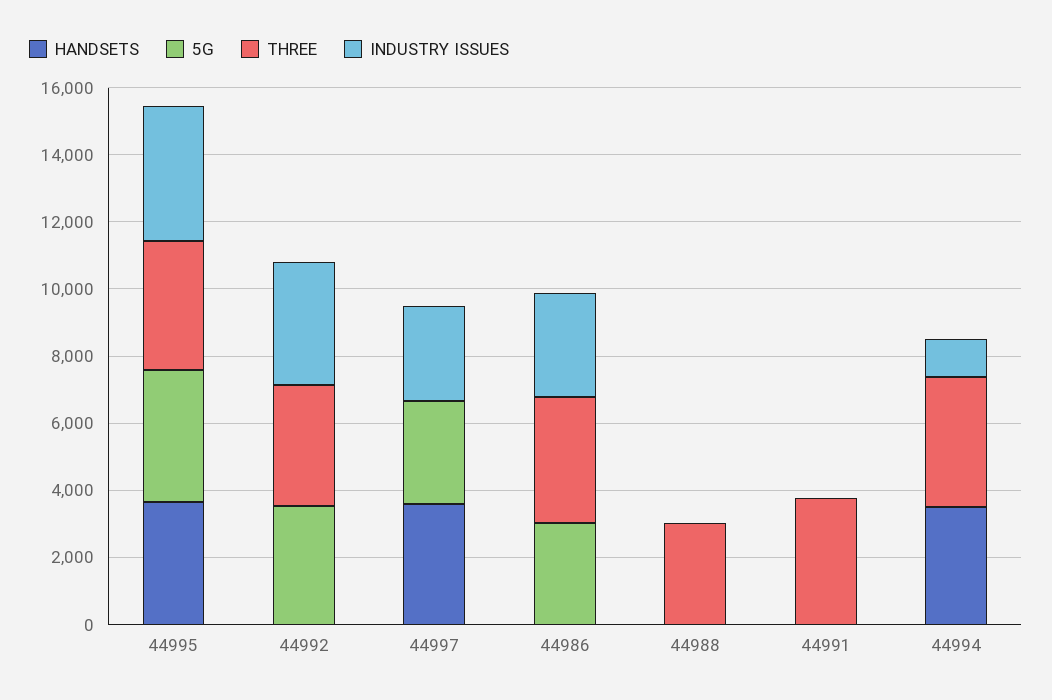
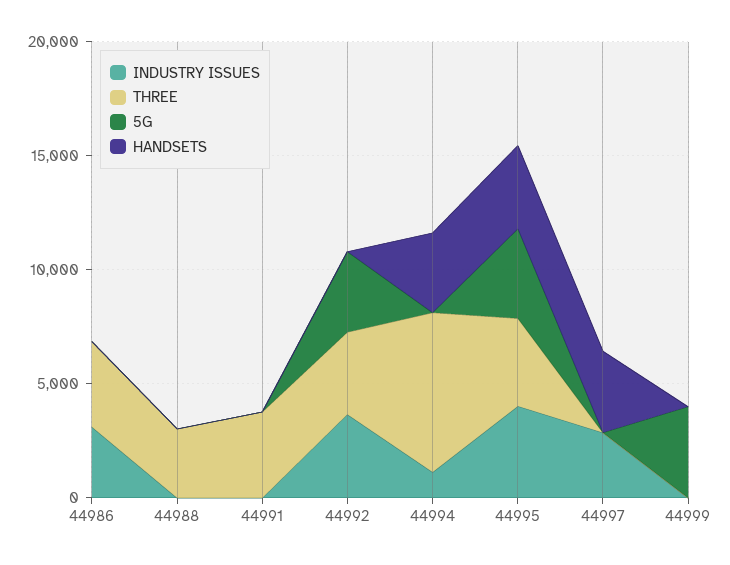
  {
    "HANDSETS": {
      "44995": 3500,
      "44992": 0,
      "44997": 3500,
      "44986": 0,
      "44988": 0,
      "44991": 0,
-     "44994": 3500
+     "44994": 3500,
+     "44999": 0
    },
    "5G": {
      "44995": 4000,
      "44992": 3500,
-     "44997": 3000,
+     "44997": 0,
-     "44986": 3000,
+     "44986": 0,
      "44988": 0,
      "44991": 0,
-     "44994": 0
+     "44994": 0,
+     "44999": 4000
    },
    "THREE": {
      "44995": 4000,
      "44992": 3500,
      "44997": 0,
      "44986": 3500,
      "44988": 3000,
      "44991": 4000,
-     "44994": 4000
+     "44994": 7000,
+     "44999": 0
    },
    "INDUSTRY ISSUES": {
      "44995": 4000,
      "44992": 3500,
      "44997": 3000,
      "44986": 3000,
      "44988": 0,
      "44991": 0,
-     "44994": 1000
+     "44994": 1000,
+     "44999": 0
    }
  }

